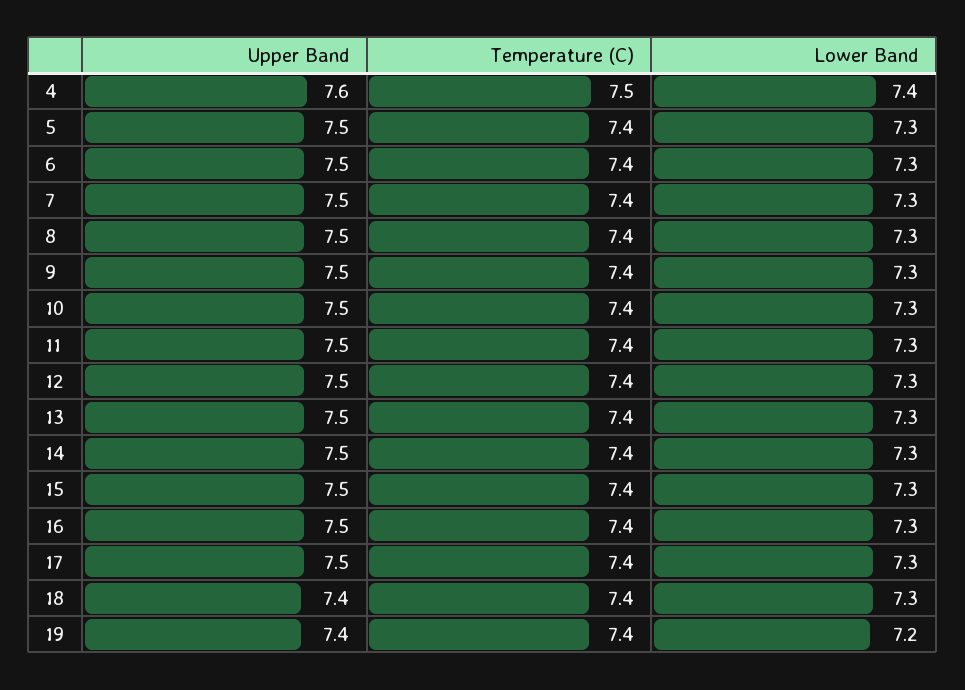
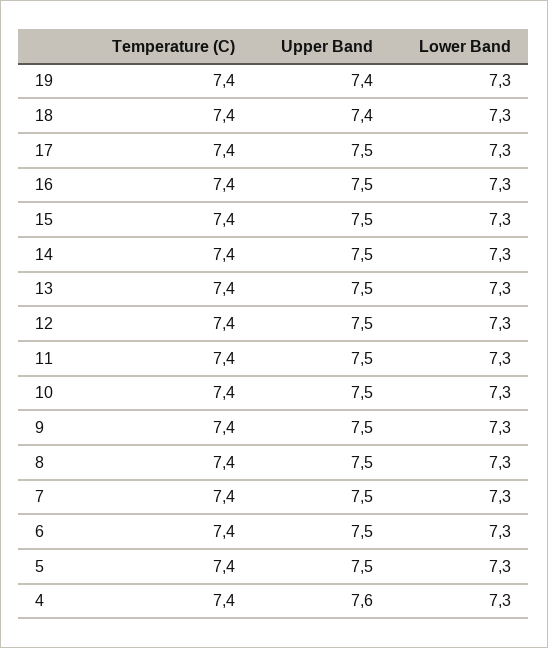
  {
    "Upper Band": {
      "4": 7.6,
      "5": 7.5,
      "6": 7.5,
      "7": 7.5,
      "8": 7.5,
      "9": 7.5,
      "10": 7.5,
      "11": 7.5,
      "12": 7.5,
      "13": 7.5,
      "14": 7.5,
      "15": 7.5,
      "16": 7.5,
      "17": 7.5,
      "18": 7.4,
      "19": 7.4
    },
    "Temperature (C)": {
-     "4": 7.5,
+     "4": 7.4,
      "5": 7.4,
      "6": 7.4,
      "7": 7.4,
      "8": 7.4,
      "9": 7.4,
      "10": 7.4,
      "11": 7.4,
      "12": 7.4,
      "13": 7.4,
      "14": 7.4,
      "15": 7.4,
      "16": 7.4,
      "17": 7.4,
      "18": 7.4,
      "19": 7.4
    },
    "Lower Band": {
-     "4": 7.4,
+     "4": 7.3,
      "5": 7.3,
      "6": 7.3,
      "7": 7.3,
      "8": 7.3,
      "9": 7.3,
      "10": 7.3,
      "11": 7.3,
      "12": 7.3,
      "13": 7.3,
      "14": 7.3,
      "15": 7.3,
      "16": 7.3,
      "17": 7.3,
      "18": 7.3,
-     "19": 7.2
+     "19": 7.3
    }
  }

